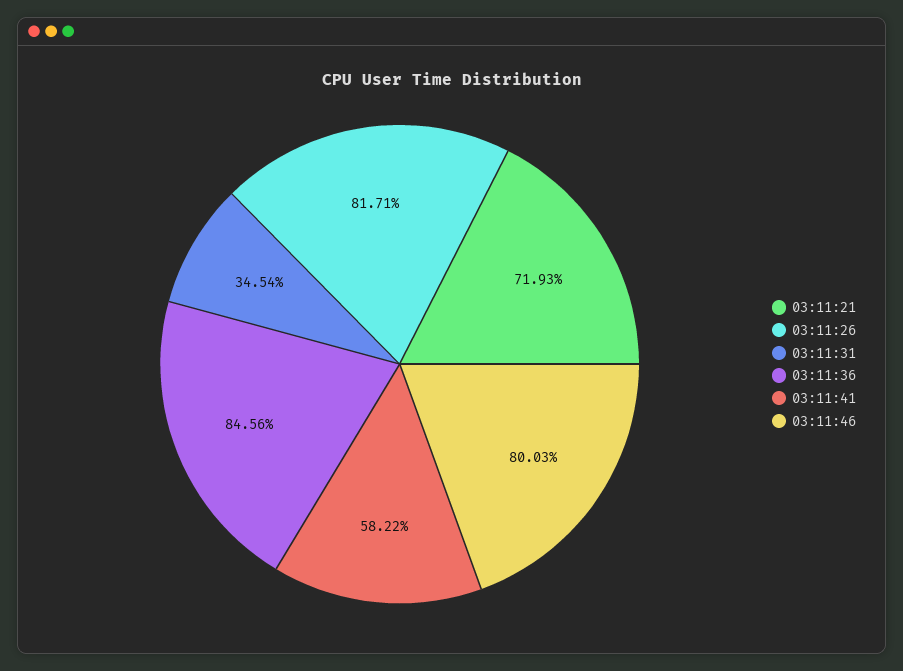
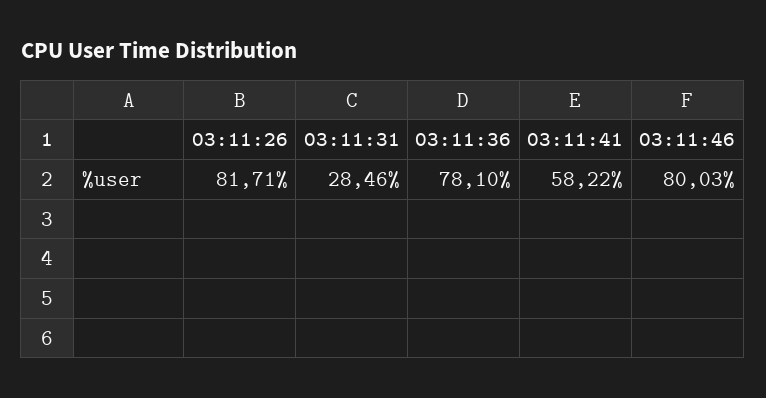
  {
-   "03:11:21": 71.93,
    "03:11:26": 81.71,
-   "03:11:31": 34.54,
+   "03:11:31": 28.46,
-   "03:11:36": 84.56,
+   "03:11:36": 78.1,
    "03:11:41": 58.22,
    "03:11:46": 80.03
  }

